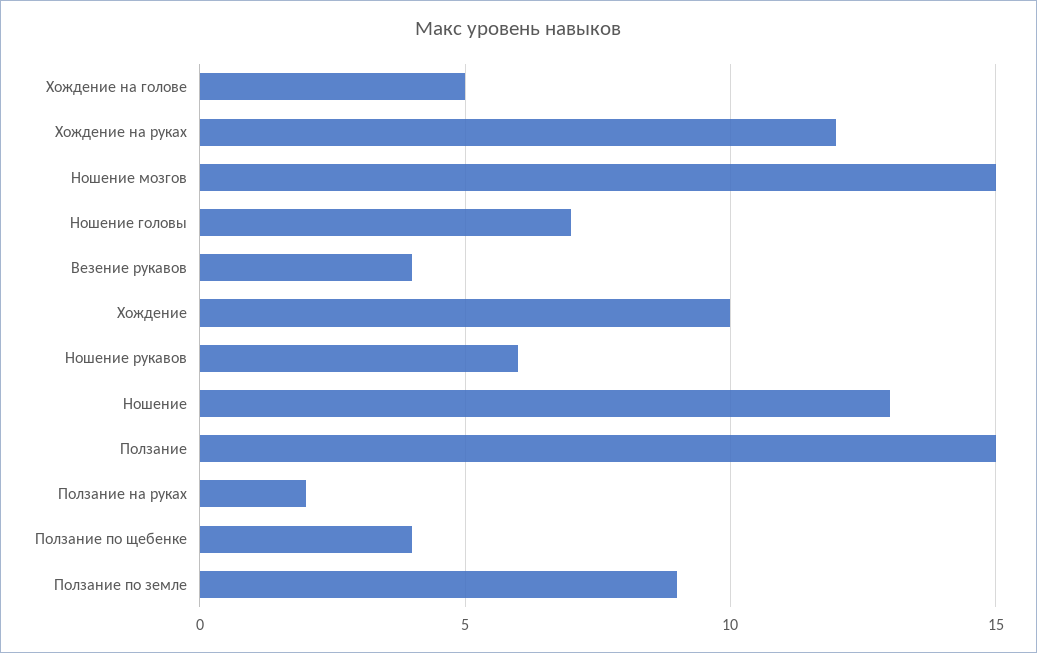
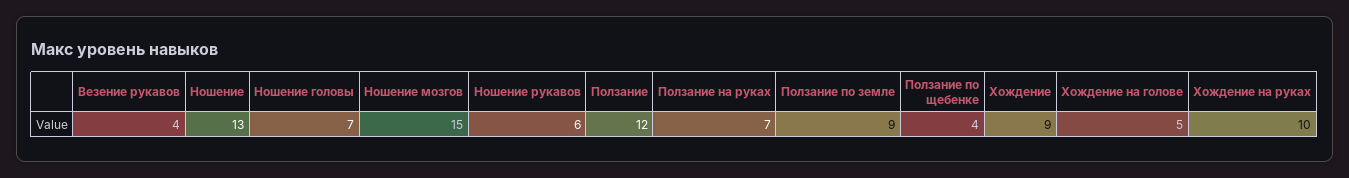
  {
    "Хождение на голове": 5,
-   "Хождение на руках": 12,
+   "Хождение на руках": 10,
    "Ношение мозгов": 15,
    "Ношение головы": 7,
    "Везение рукавов": 4,
-   "Хождение": 10,
+   "Хождение": 9,
    "Ношение рукавов": 6,
    "Ношение": 13,
-   "Ползание": 15,
+   "Ползание": 12,
-   "Ползание на руках": 2,
+   "Ползание на руках": 7,
    "Ползание по щебенке": 4,
    "Ползание по земле": 9
  }

